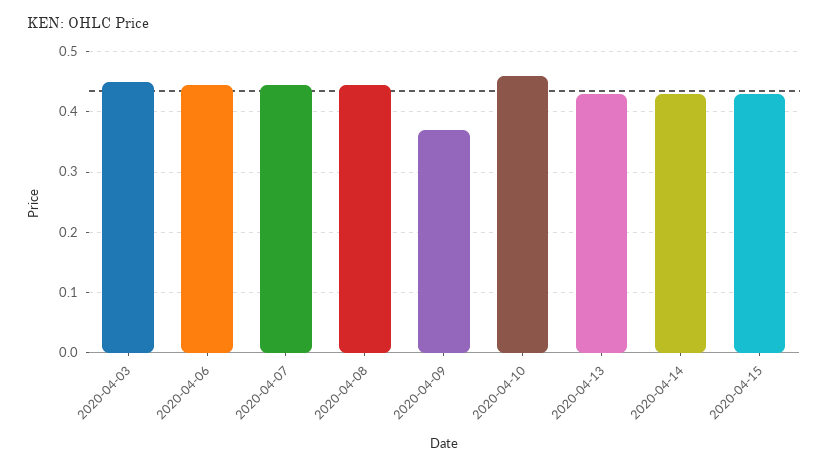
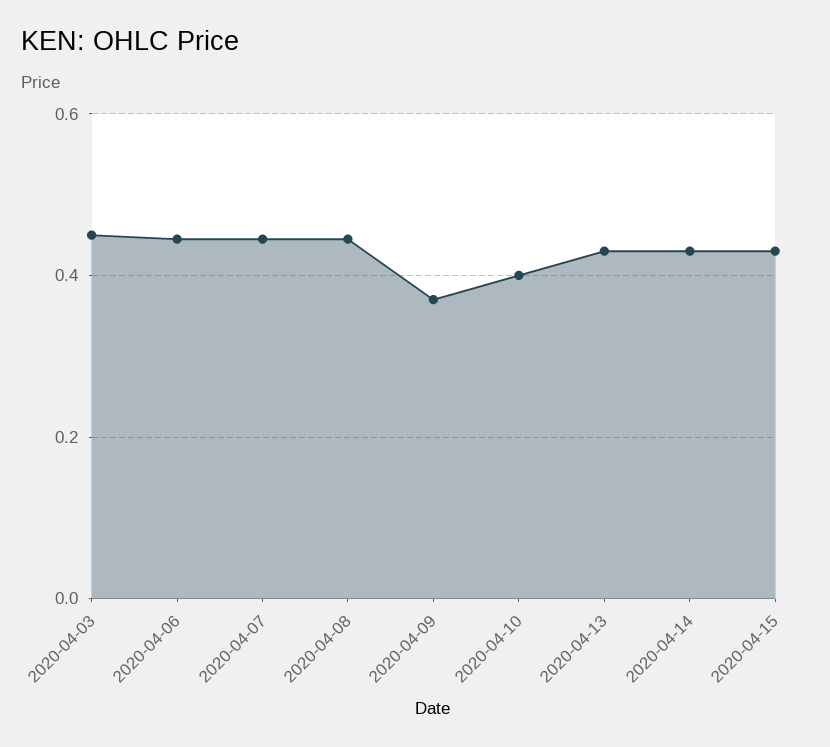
  {
    "2020-04-03": 0.45,
    "2020-04-06": 0.45,
    "2020-04-07": 0.45,
    "2020-04-08": 0.45,
    "2020-04-09": 0.37,
-   "2020-04-10": 0.46,
+   "2020-04-10": 0.4,
    "2020-04-13": 0.43,
    "2020-04-14": 0.43,
    "2020-04-15": 0.43
  }

